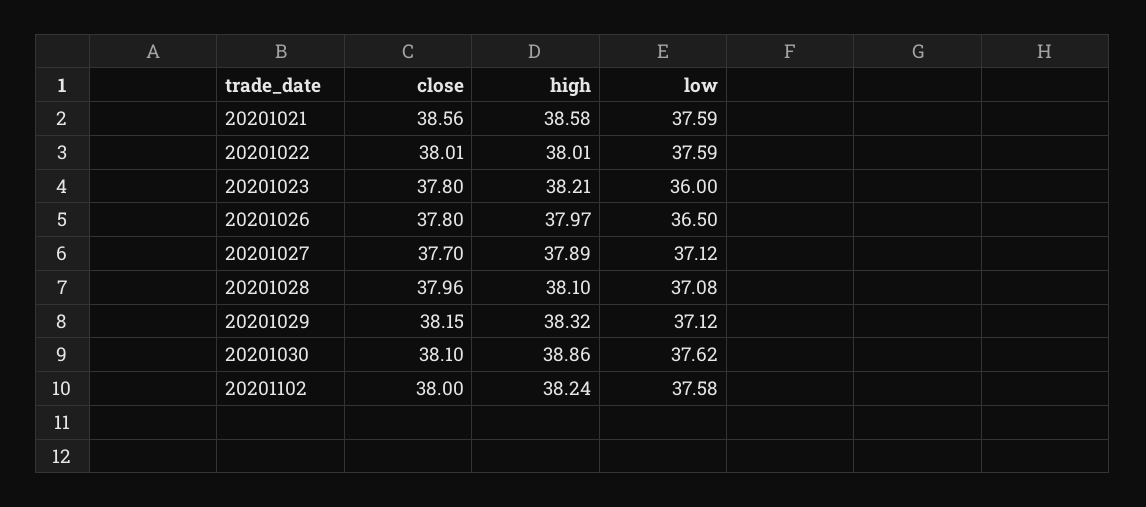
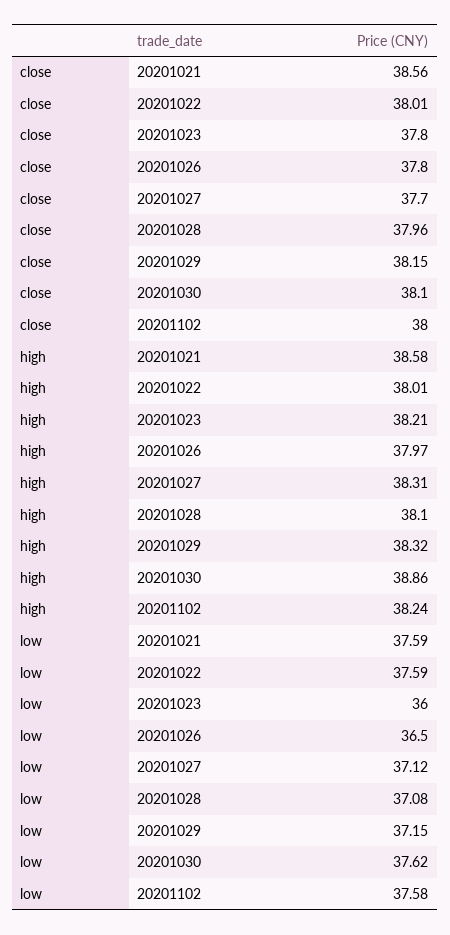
  {
    "close": {
      "20201021": 38.56,
      "20201022": 38.01,
      "20201023": 37.8,
      "20201026": 37.8,
      "20201027": 37.7,
      "20201028": 37.96,
      "20201029": 38.15,
      "20201030": 38.1,
      "20201102": 38
    },
    "high": {
      "20201021": 38.58,
      "20201022": 38.01,
      "20201023": 38.21,
      "20201026": 37.97,
-     "20201027": 37.89,
+     "20201027": 38.31,
      "20201028": 38.1,
      "20201029": 38.32,
      "20201030": 38.86,
      "20201102": 38.24
    },
    "low": {
      "20201021": 37.59,
      "20201022": 37.59,
      "20201023": 36,
      "20201026": 36.5,
      "20201027": 37.12,
      "20201028": 37.08,
-     "20201029": 37.12,
+     "20201029": 37.15,
      "20201030": 37.62,
      "20201102": 37.58
    }
  }

